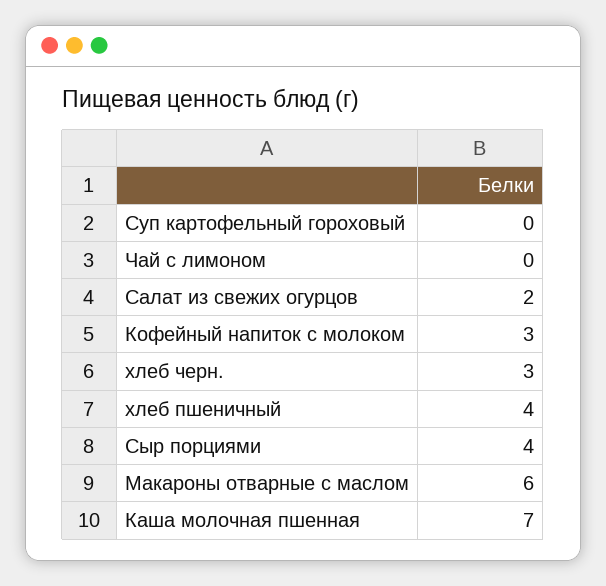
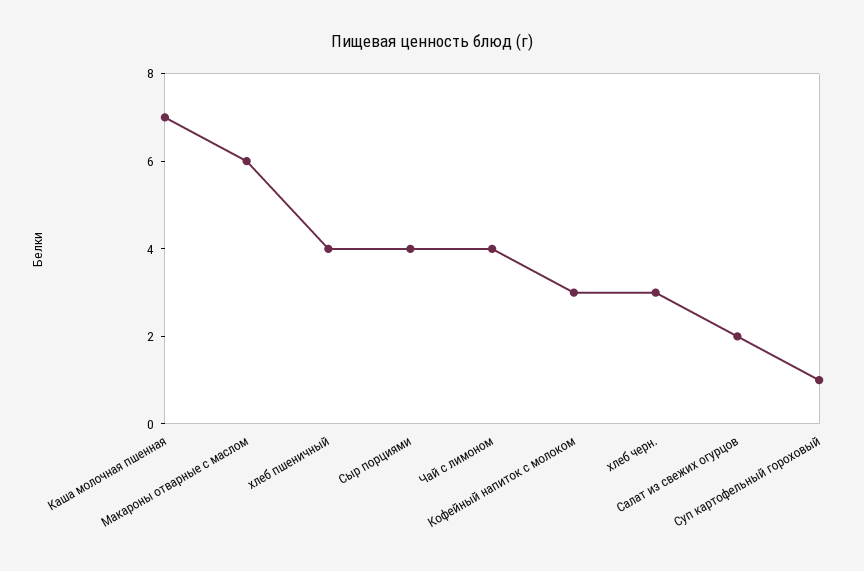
  {
-   "Суп картофельный гороховый": 0,
+   "Суп картофельный гороховый": 1,
-   "Чай с лимоном": 0,
+   "Чай с лимоном": 4,
    "Салат из свежих огурцов": 2,
    "Кофейный напиток с молоком": 3,
    "хлеб черн.": 3,
    "хлеб пшеничный": 4,
    "Сыр порциями": 4,
    "Макароны отварные с маслом": 6,
    "Каша молочная пшенная": 7
  }

